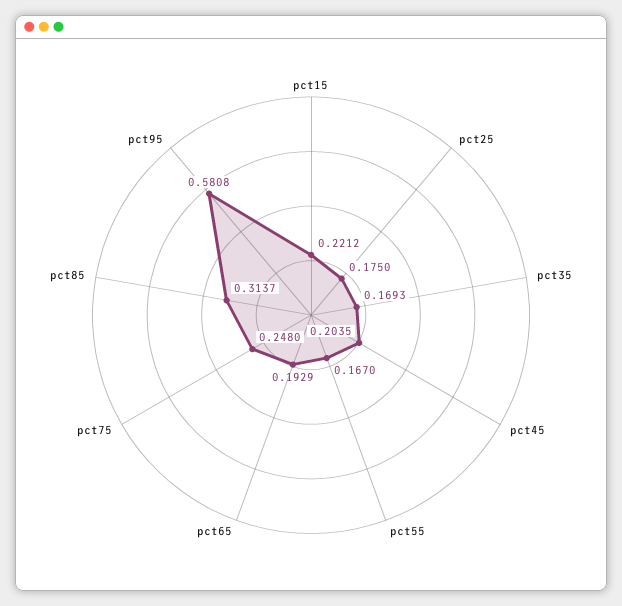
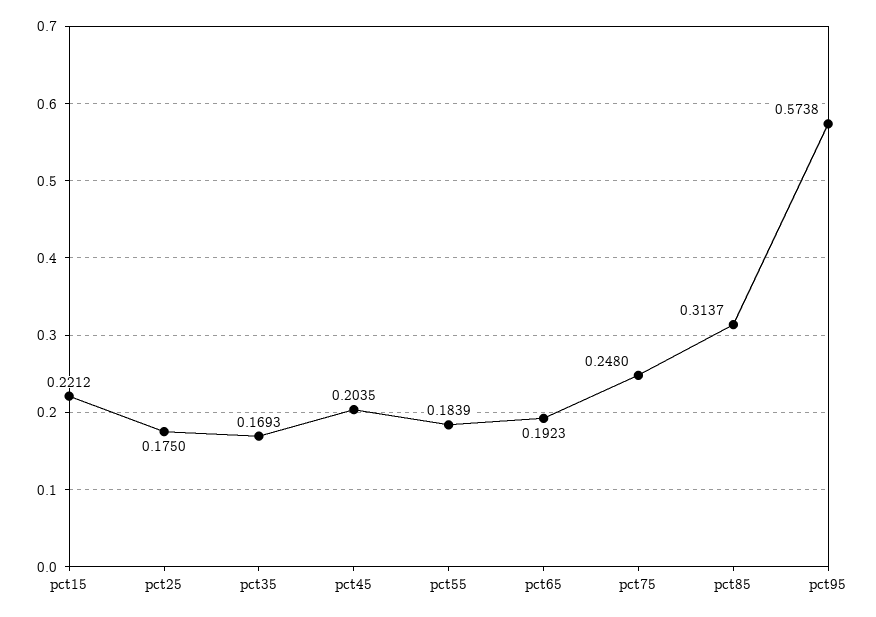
  {
    "pct15": 0.2212,
    "pct25": 0.175,
    "pct35": 0.1693,
    "pct45": 0.2035,
-   "pct55": 0.167,
+   "pct55": 0.1839,
-   "pct65": 0.1929,
+   "pct65": 0.1923,
    "pct75": 0.248,
    "pct85": 0.3137,
-   "pct95": 0.5808
+   "pct95": 0.5738
  }

